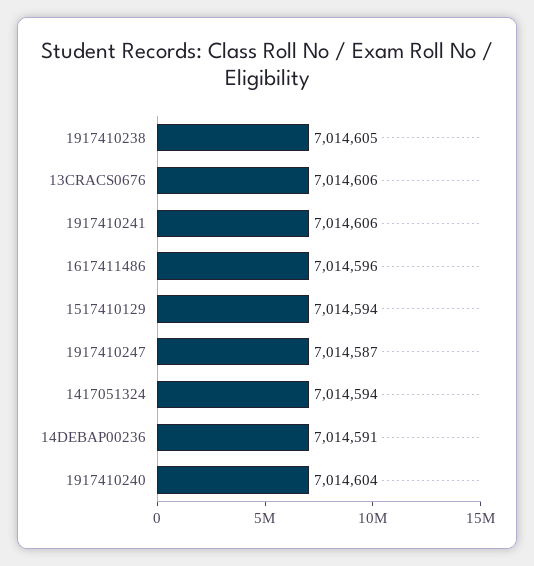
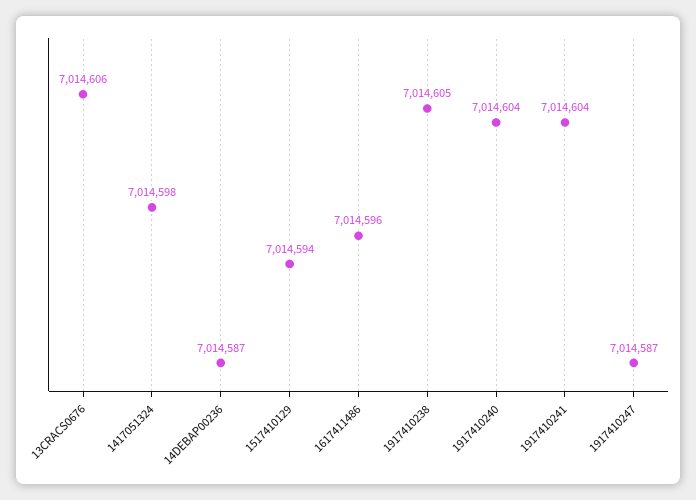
  {
    "1917410238": 7014605,
    "13CRACS0676": 7014606,
-   "1917410241": 7014606,
+   "1917410241": 7014604,
    "1617411486": 7014596,
    "1517410129": 7014594,
    "1917410247": 7014587,
-   "1417051324": 7014594,
+   "1417051324": 7014598,
-   "14DEBAP00236": 7014591,
+   "14DEBAP00236": 7014587,
    "1917410240": 7014604
  }

